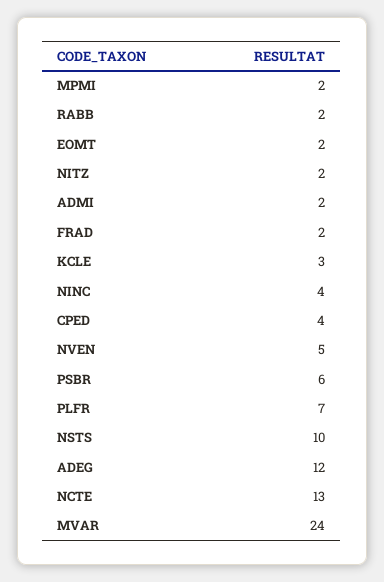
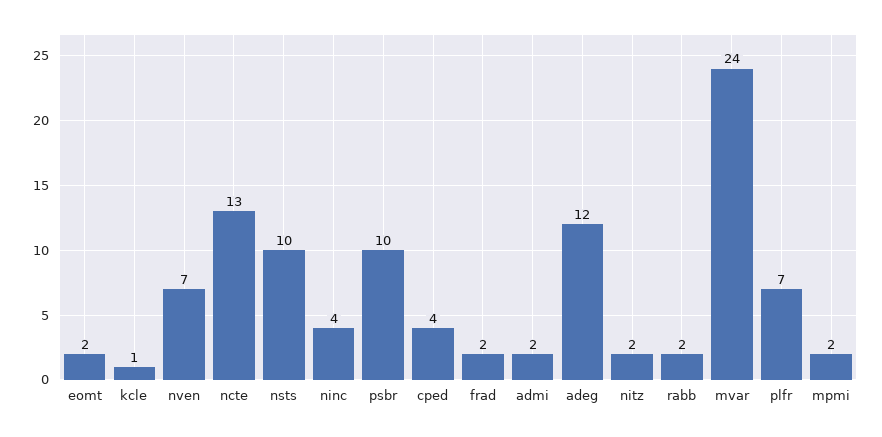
  {
    "MPMI": 2,
    "RABB": 2,
    "EOMT": 2,
    "NITZ": 2,
    "ADMI": 2,
    "FRAD": 2,
-   "KCLE": 3,
+   "KCLE": 1,
    "NINC": 4,
    "CPED": 4,
-   "NVEN": 5,
+   "NVEN": 7,
-   "PSBR": 6,
+   "PSBR": 10,
    "PLFR": 7,
    "NSTS": 10,
    "ADEG": 12,
    "NCTE": 13,
    "MVAR": 24
  }

